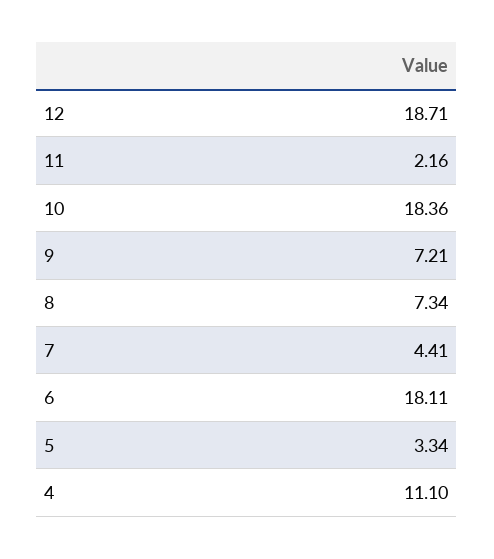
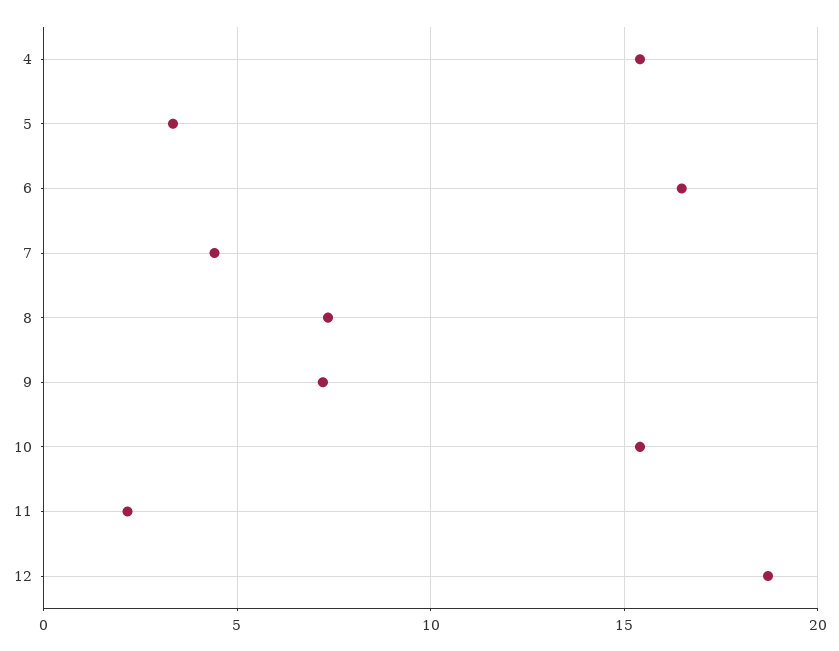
  {
    "12": 18.71,
    "11": 2.16,
-   "10": 18.36,
+   "10": 15.5,
    "9": 7.21,
    "8": 7.34,
    "7": 4.41,
-   "6": 18.11,
+   "6": 16.5,
    "5": 3.34,
-   "4": 11.1
+   "4": 15.5
  }

